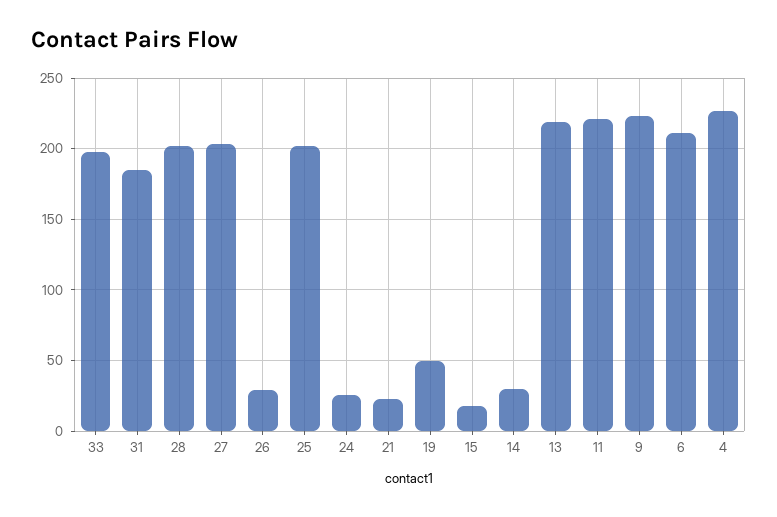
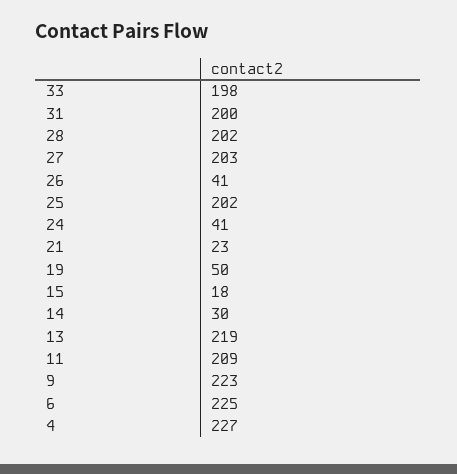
  {
    "33": 198,
-   "31": 185,
+   "31": 200,
    "28": 202,
    "27": 203,
-   "26": 30,
+   "26": 41,
    "25": 202,
-   "24": 25,
+   "24": 41,
    "21": 23,
    "19": 50,
    "15": 18,
    "14": 30,
    "13": 219,
-   "11": 220,
+   "11": 209,
    "9": 223,
-   "6": 210,
+   "6": 225,
    "4": 227
  }

